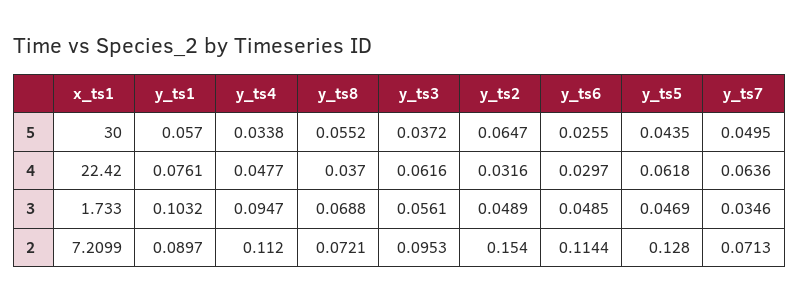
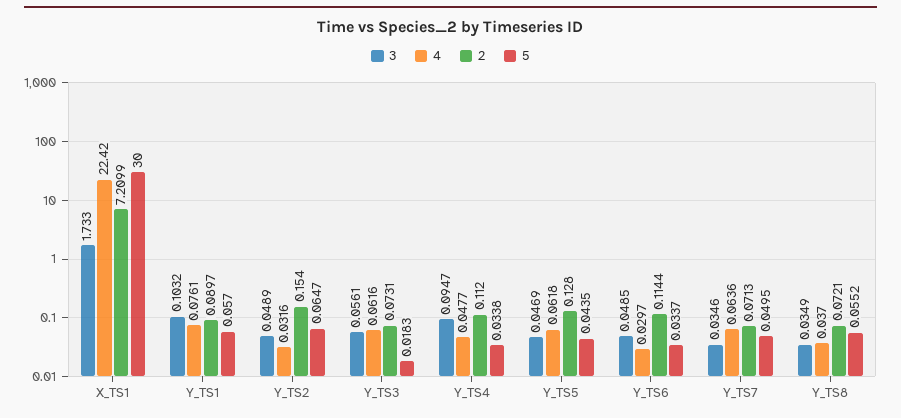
  {
    "5": {
      "x_ts1": 30,
      "y_ts1": 0.057,
      "y_ts4": 0.0338,
      "y_ts8": 0.0552,
-     "y_ts3": 0.0372,
+     "y_ts3": 0.0183,
      "y_ts2": 0.0647,
-     "y_ts6": 0.0255,
+     "y_ts6": 0.0337,
      "y_ts5": 0.0435,
      "y_ts7": 0.0495
    },
    "4": {
      "x_ts1": 22.42,
      "y_ts1": 0.0761,
      "y_ts4": 0.0477,
      "y_ts8": 0.037,
      "y_ts3": 0.0616,
      "y_ts2": 0.0316,
      "y_ts6": 0.0297,
      "y_ts5": 0.0618,
      "y_ts7": 0.0636
    },
    "3": {
      "x_ts1": 1.733,
      "y_ts1": 0.1032,
      "y_ts4": 0.0947,
-     "y_ts8": 0.0688,
+     "y_ts8": 0.0349,
      "y_ts3": 0.0561,
      "y_ts2": 0.0489,
      "y_ts6": 0.0485,
      "y_ts5": 0.0469,
      "y_ts7": 0.0346
    },
    "2": {
      "x_ts1": 7.2099,
      "y_ts1": 0.0897,
      "y_ts4": 0.112,
      "y_ts8": 0.0721,
-     "y_ts3": 0.0953,
+     "y_ts3": 0.0731,
      "y_ts2": 0.154,
      "y_ts6": 0.1144,
      "y_ts5": 0.128,
      "y_ts7": 0.0713
    }
  }

